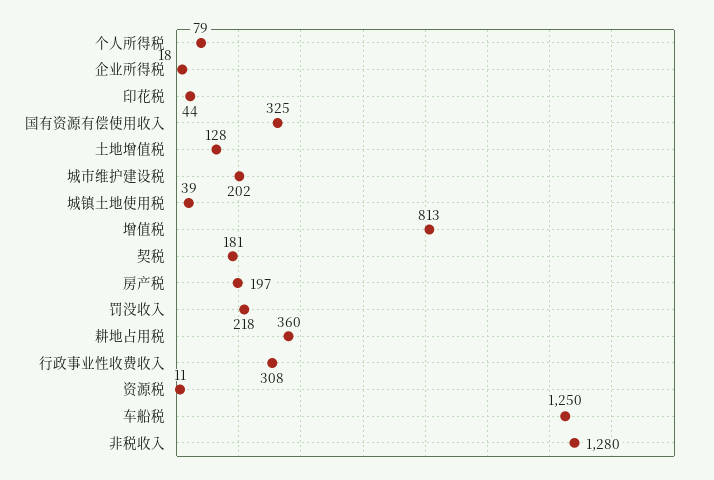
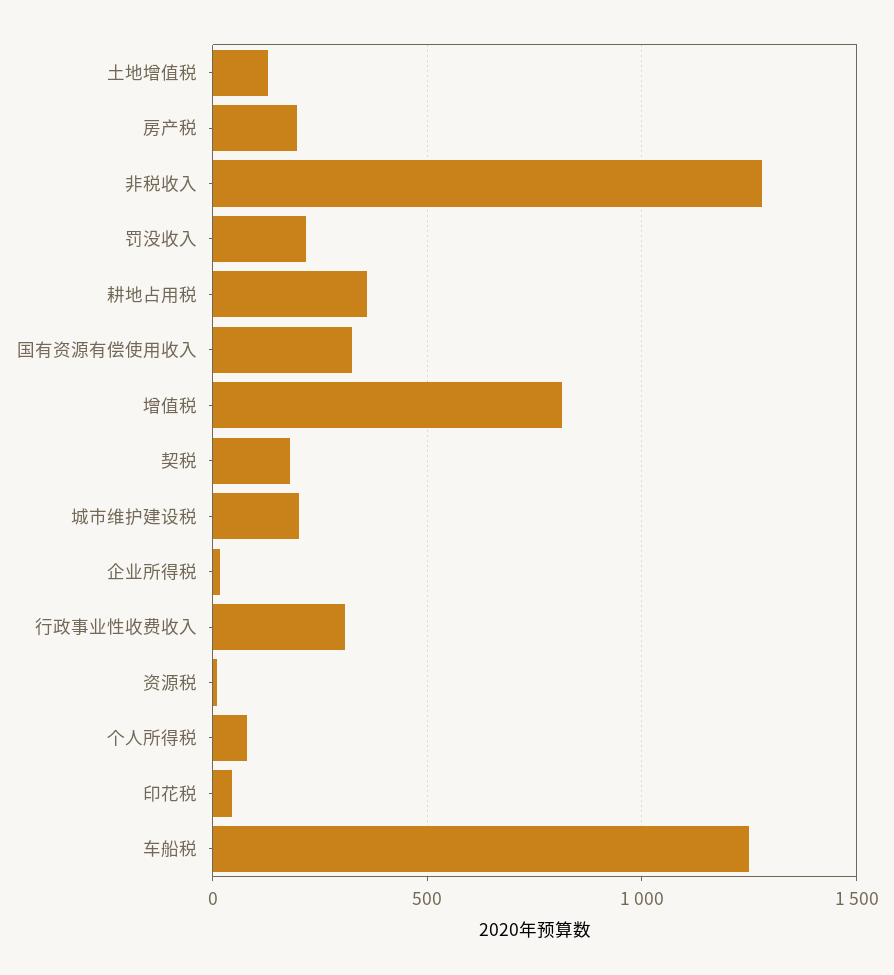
  {
    "个人所得税": 79,
    "企业所得税": 18,
    "印花税": 44,
    "国有资源有偿使用收入": 325,
    "土地增值税": 128,
    "城市维护建设税": 202,
-   "城镇土地使用税": 39,
    "增值税": 813,
    "契税": 181,
    "房产税": 197,
    "罚没收入": 218,
    "耕地占用税": 360,
    "行政事业性收费收入": 308,
    "资源税": 11,
    "车船税": 1250,
    "非税收入": 1280
  }

